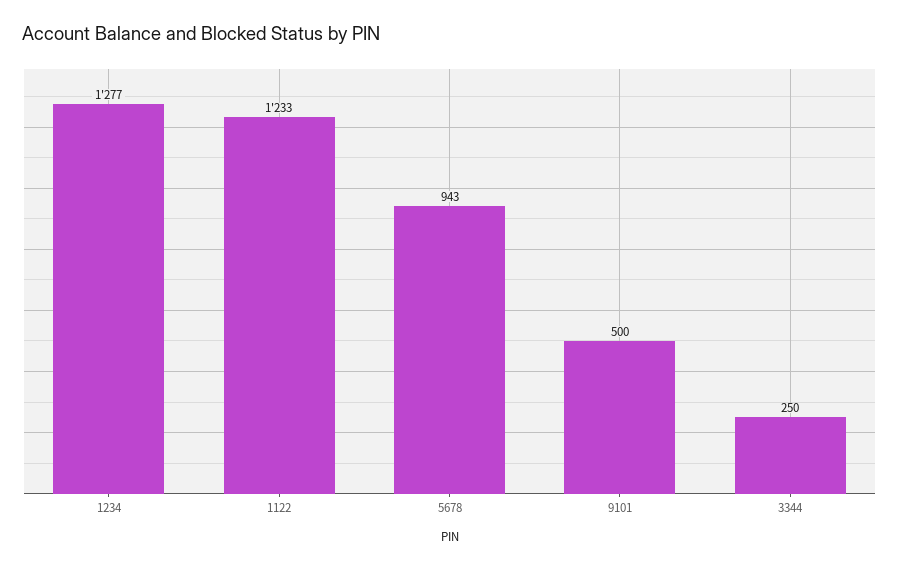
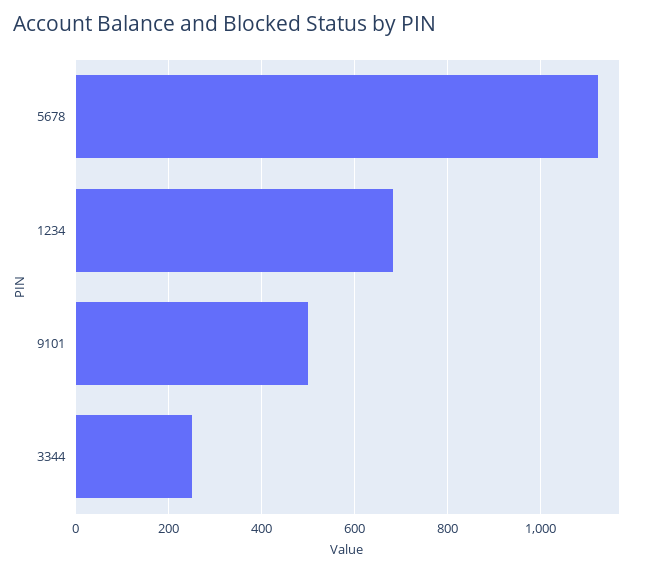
  {
-   "1234": 1277,
+   "1234": 680,
-   "1122": 1233,
-   "5678": 943,
+   "5678": 1120,
    "9101": 500,
    "3344": 250
  }

